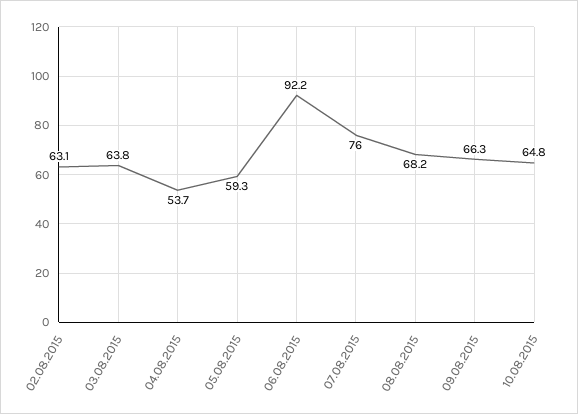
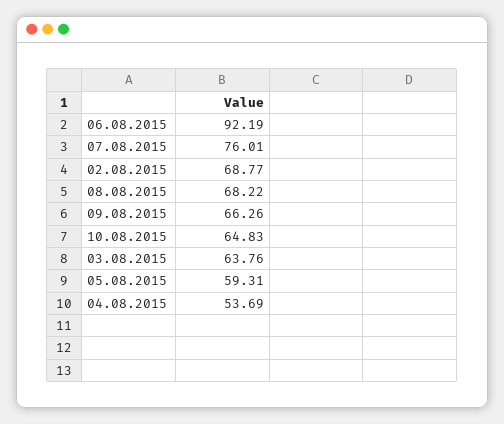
  {
-   "02.08.2015": 63.1,
+   "02.08.2015": 68.77,
    "03.08.2015": 63.76,
    "04.08.2015": 53.69,
    "05.08.2015": 59.31,
    "06.08.2015": 92.19,
    "07.08.2015": 76.01,
    "08.08.2015": 68.22,
    "09.08.2015": 66.26,
    "10.08.2015": 64.83
  }

